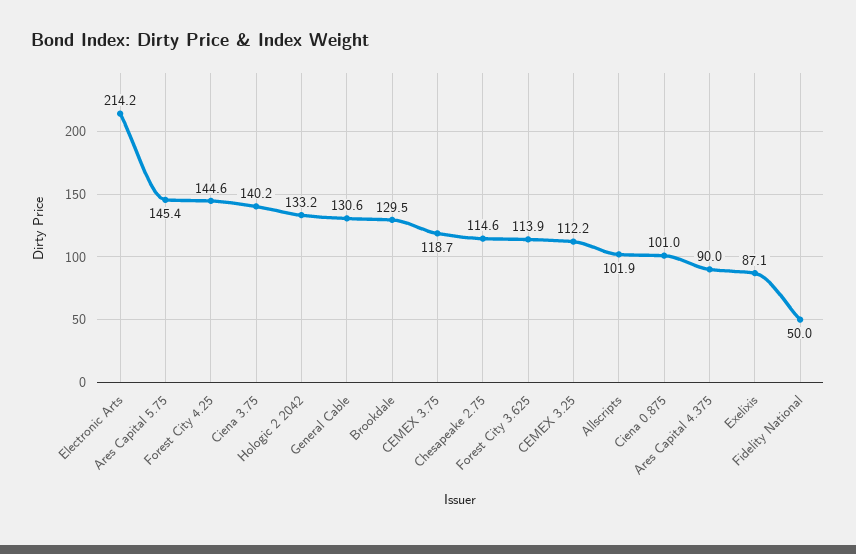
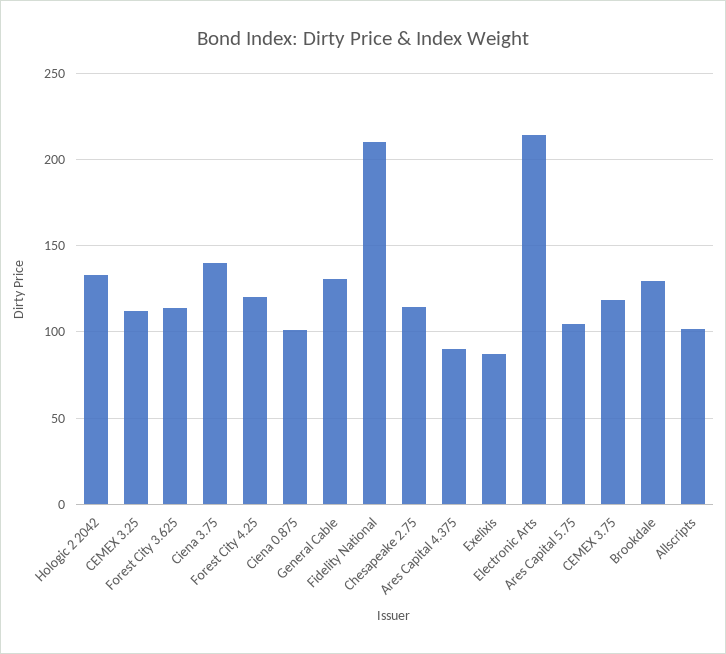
  {
    "Electronic Arts": 214.2,
-   "Ares Capital 5.75": 145.4,
+   "Ares Capital 5.75": 105,
-   "Forest City 4.25": 144.6,
+   "Forest City 4.25": 120,
    "Ciena 3.75": 140.2,
    "Hologic 2 2042": 133.2,
    "General Cable": 130.6,
    "Brookdale": 129.5,
    "CEMEX 3.75": 118.7,
    "Chesapeake 2.75": 114.6,
    "Forest City 3.625": 113.9,
    "CEMEX 3.25": 112.2,
    "Allscripts": 101.9,
    "Ciena 0.875": 101,
    "Ares Capital 4.375": 90,
    "Exelixis": 87.1,
-   "Fidelity National": 50
+   "Fidelity National": 210
  }

